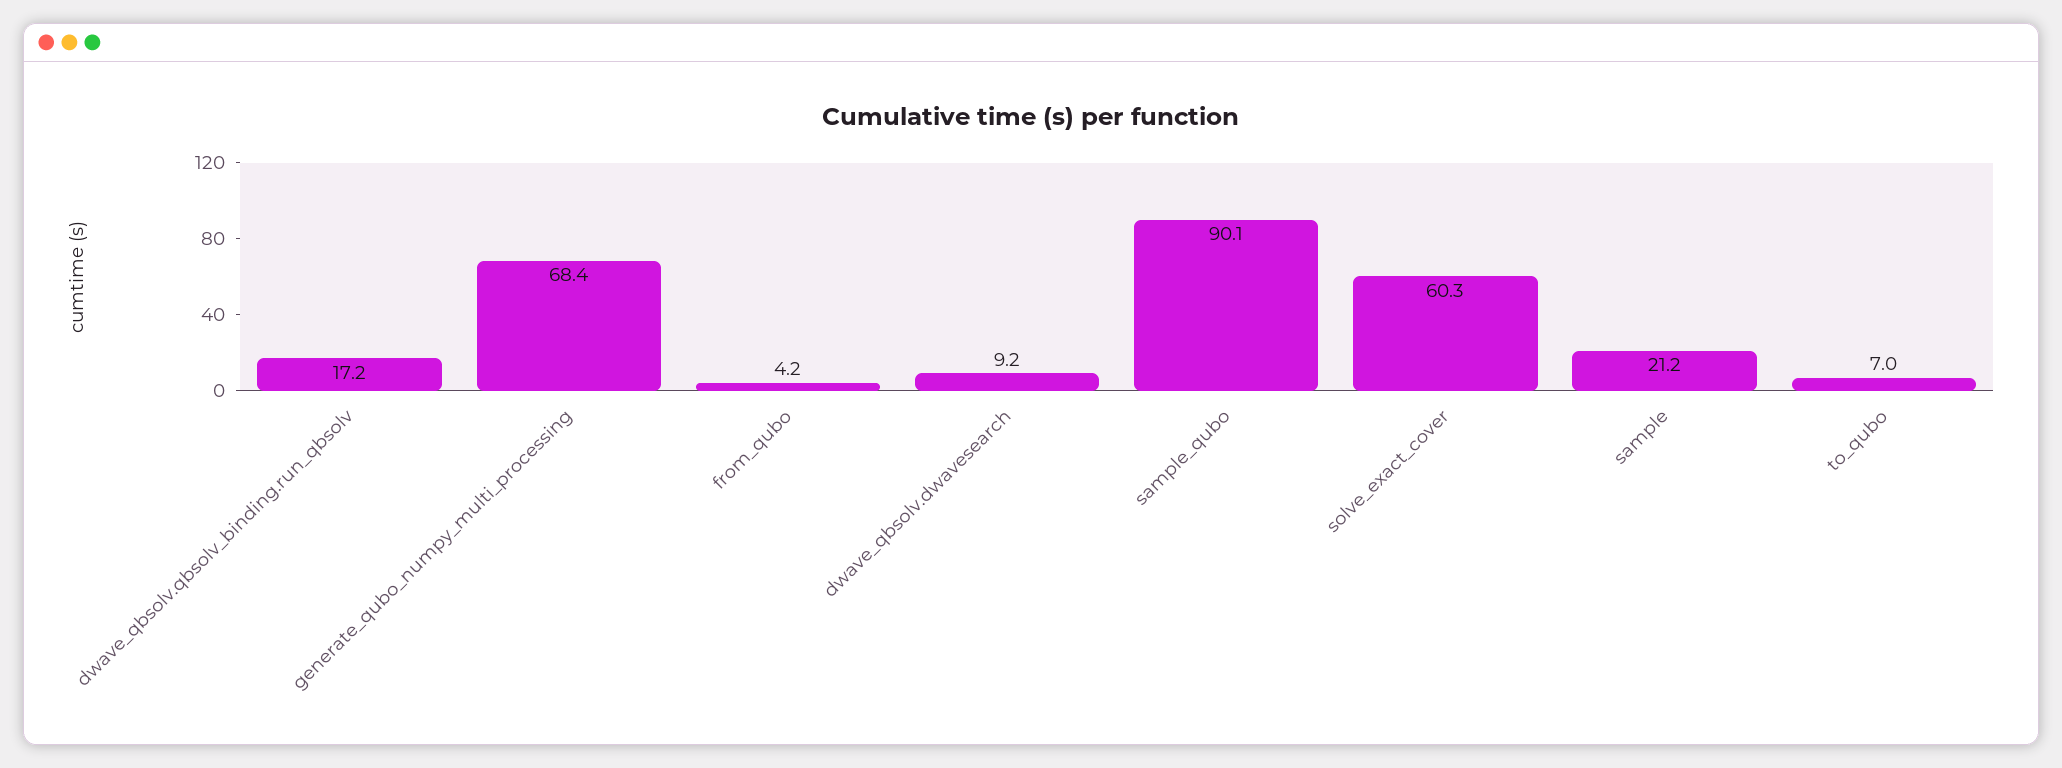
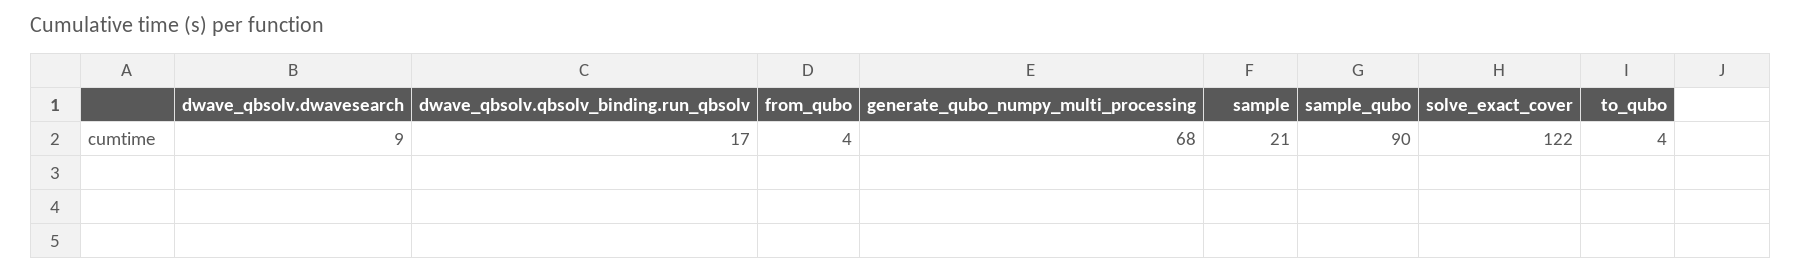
  {
    "dwave_qbsolv.qbsolv_binding.run_qbsolv": 17.2,
    "generate_qubo_numpy_multi_processing": 68.4,
    "from_qubo": 4.2,
    "dwave_qbsolv.dwavesearch": 9.2,
    "sample_qubo": 90.1,
-   "solve_exact_cover": 60.3,
+   "solve_exact_cover": 122,
    "sample": 21.2,
-   "to_qubo": 7
+   "to_qubo": 4
  }

